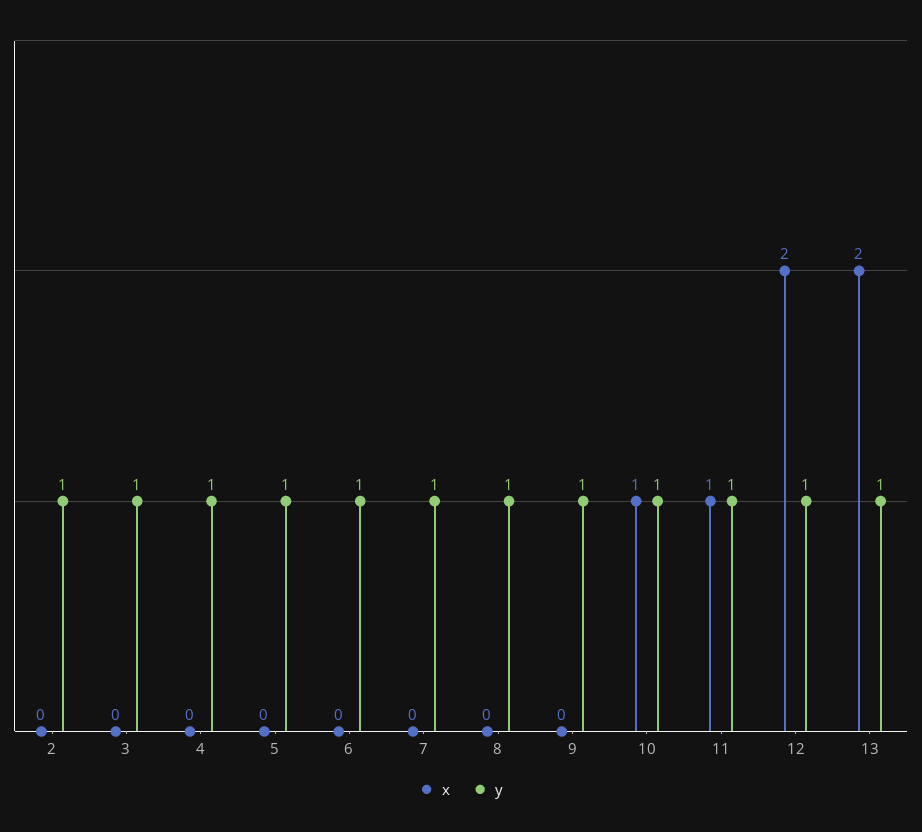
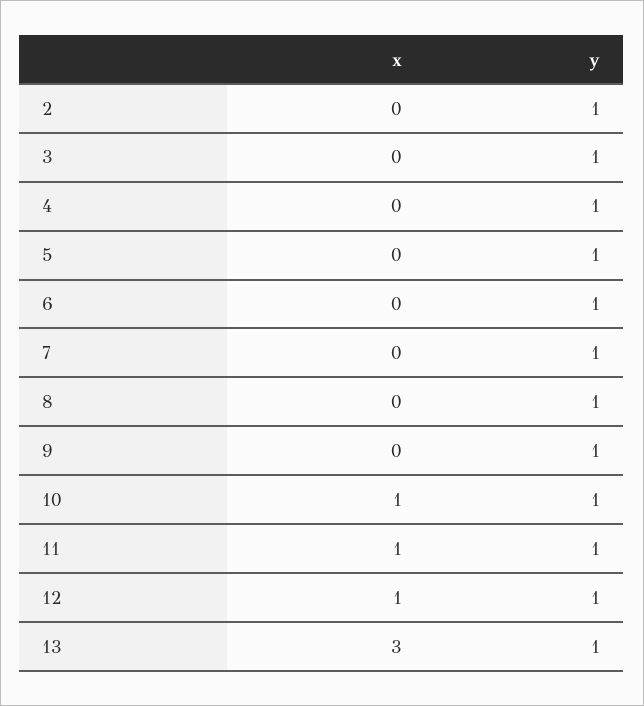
  {
    "x": {
      "2": 0,
      "3": 0,
      "4": 0,
      "5": 0,
      "6": 0,
      "7": 0,
      "8": 0,
      "9": 0,
      "10": 1,
      "11": 1,
-     "12": 2,
+     "12": 1,
-     "13": 2
+     "13": 3
    },
    "y": {
      "2": 1,
      "3": 1,
      "4": 1,
      "5": 1,
      "6": 1,
      "7": 1,
      "8": 1,
      "9": 1,
      "10": 1,
      "11": 1,
      "12": 1,
      "13": 1
    }
  }

